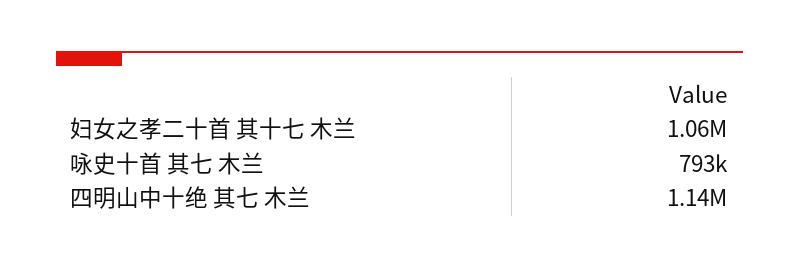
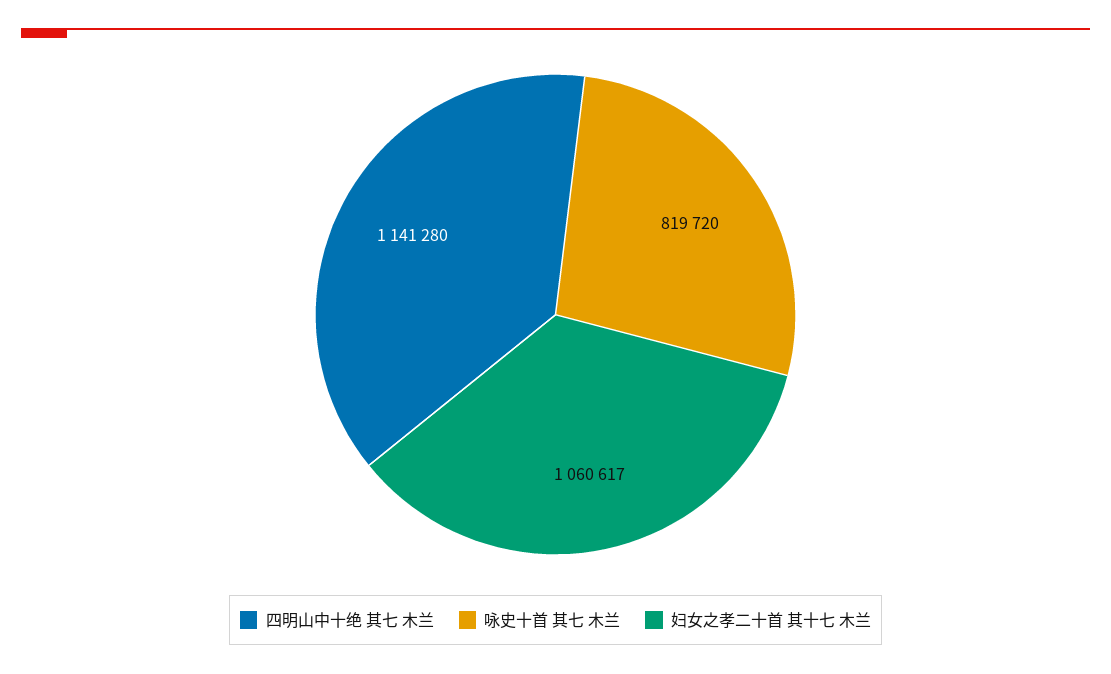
  {
    "妇女之孝二十首 其十七 木兰": 1060617,
-   "咏史十首 其七 木兰": 793000,
+   "咏史十首 其七 木兰": 819720,
    "四明山中十绝 其七 木兰": 1141280
  }

